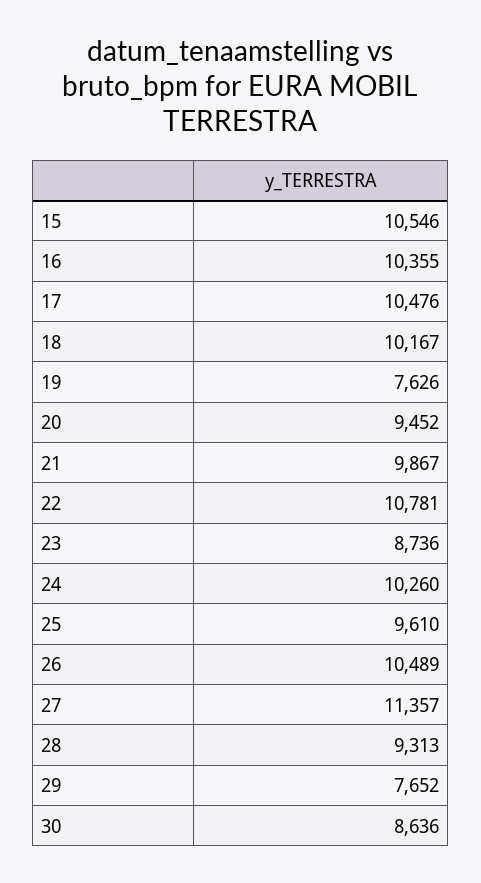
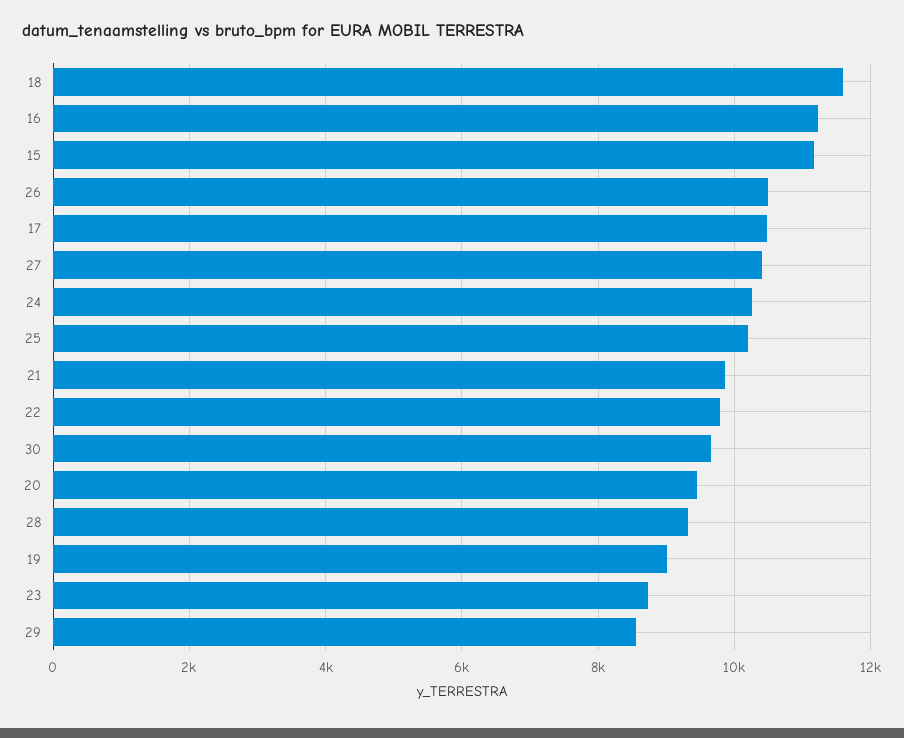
  {
-   "15": 10546,
+   "15": 11200,
-   "16": 10355,
+   "16": 11200,
    "17": 10476,
-   "18": 10167,
+   "18": 11600,
-   "19": 7626,
+   "19": 9000,
    "20": 9452,
    "21": 9867,
-   "22": 10781,
+   "22": 9800,
    "23": 8736,
    "24": 10260,
-   "25": 9610,
+   "25": 10200,
    "26": 10489,
-   "27": 11357,
+   "27": 10400,
    "28": 9313,
-   "29": 7652,
+   "29": 8600,
-   "30": 8636
+   "30": 9600
  }

